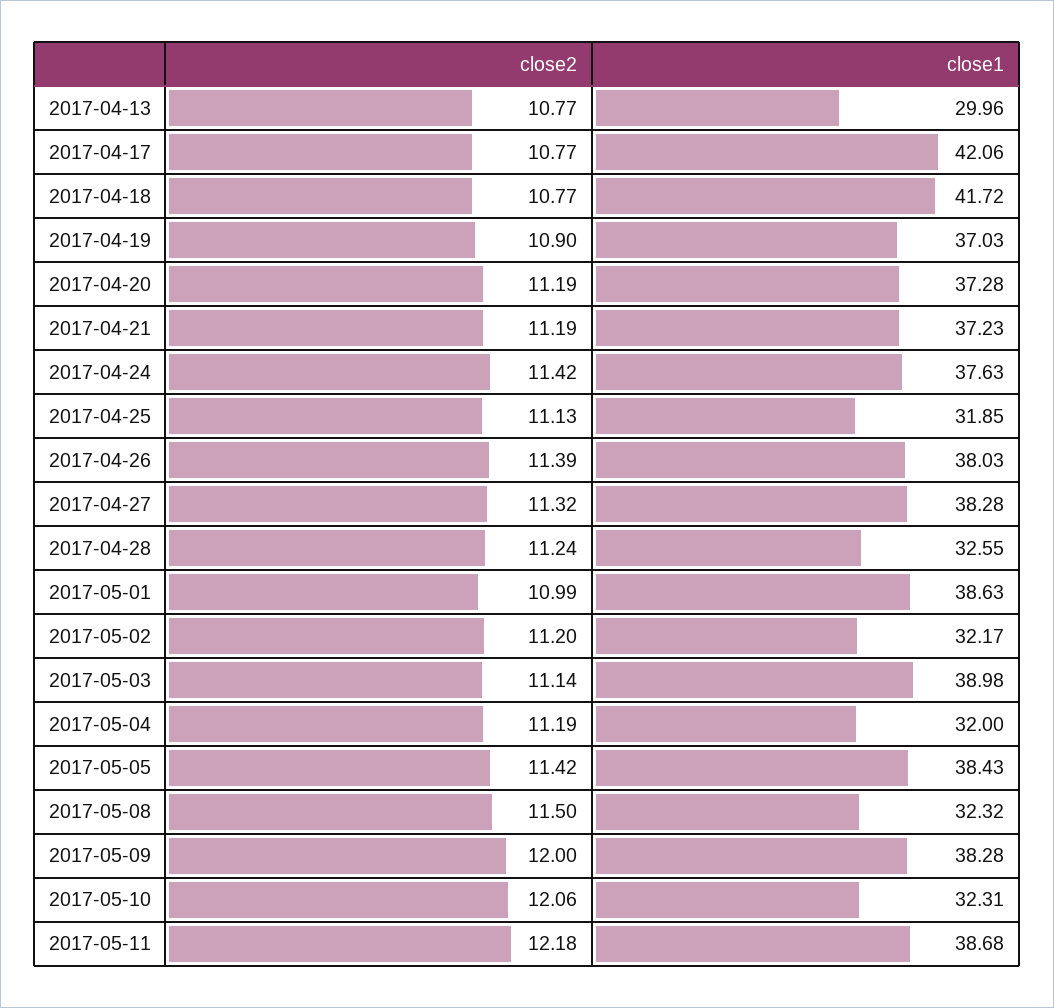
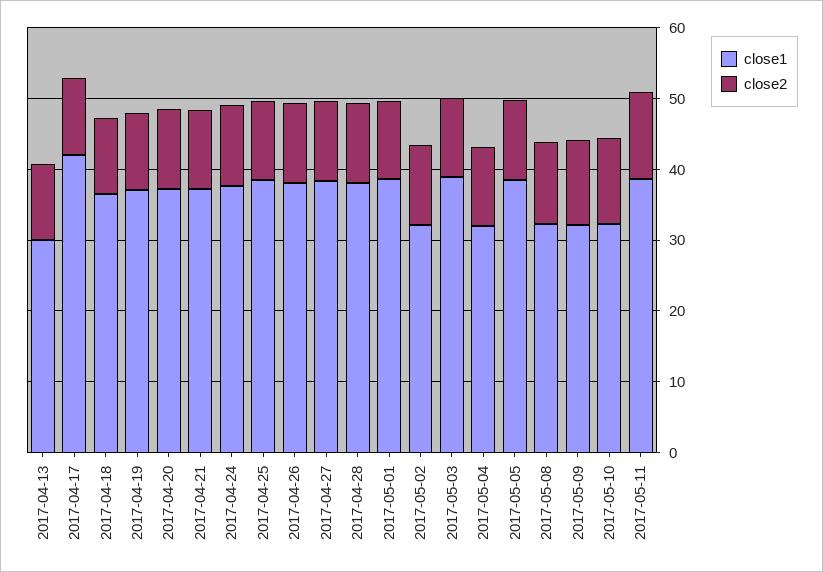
  {
    "close2": {
      "2017-04-13": 10.77,
      "2017-04-17": 10.77,
      "2017-04-18": 10.77,
      "2017-04-19": 10.9,
      "2017-04-20": 11.19,
      "2017-04-21": 11.19,
      "2017-04-24": 11.42,
      "2017-04-25": 11.13,
      "2017-04-26": 11.39,
      "2017-04-27": 11.32,
      "2017-04-28": 11.24,
      "2017-05-01": 10.99,
      "2017-05-02": 11.2,
      "2017-05-03": 11.14,
      "2017-05-04": 11.19,
      "2017-05-05": 11.42,
      "2017-05-08": 11.5,
      "2017-05-09": 12,
      "2017-05-10": 12.06,
      "2017-05-11": 12.18
    },
    "close1": {
      "2017-04-13": 29.96,
      "2017-04-17": 42.06,
-     "2017-04-18": 41.72,
+     "2017-04-18": 36,
      "2017-04-19": 37.03,
      "2017-04-20": 37.28,
      "2017-04-21": 37.23,
      "2017-04-24": 37.63,
-     "2017-04-25": 31.85,
+     "2017-04-25": 38,
      "2017-04-26": 38.03,
      "2017-04-27": 38.28,
-     "2017-04-28": 32.55,
+     "2017-04-28": 38,
      "2017-05-01": 38.63,
      "2017-05-02": 32.17,
      "2017-05-03": 38.98,
      "2017-05-04": 32,
      "2017-05-05": 38.43,
      "2017-05-08": 32.32,
-     "2017-05-09": 38.28,
+     "2017-05-09": 32,
      "2017-05-10": 32.31,
      "2017-05-11": 38.68
    }
  }

